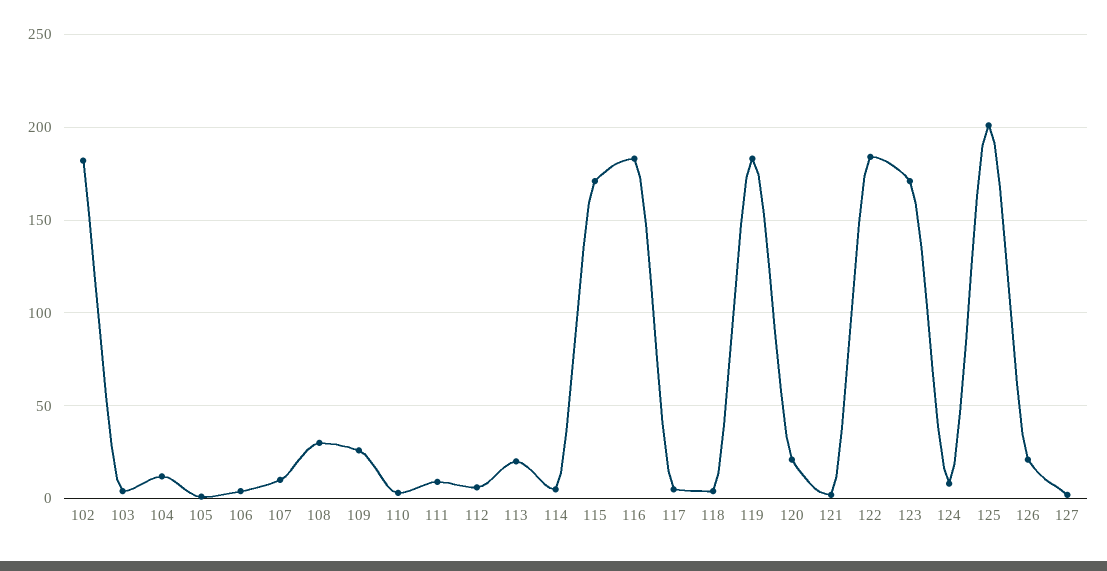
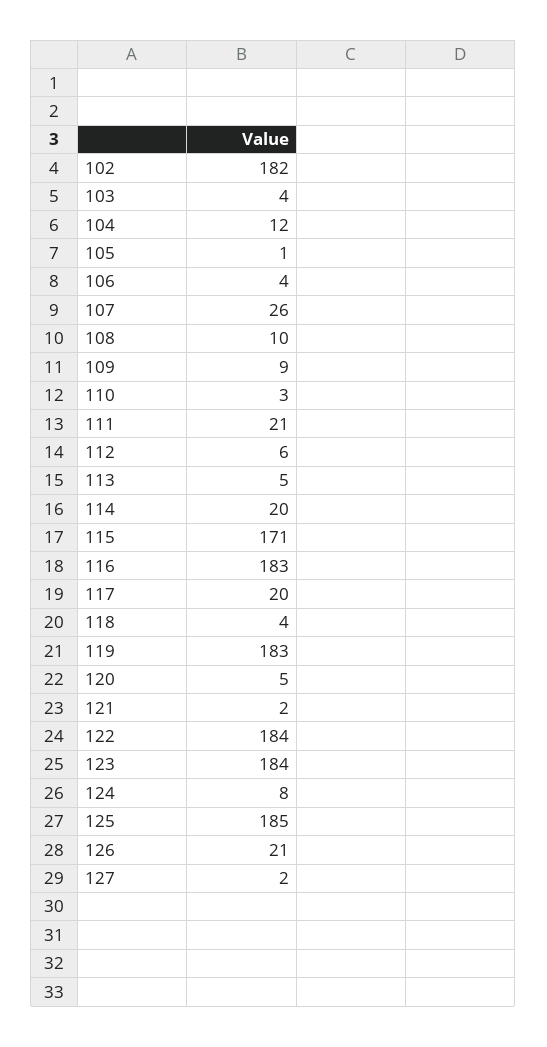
  {
    "102": 182,
    "103": 4,
    "104": 12,
    "105": 1,
    "106": 4,
-   "107": 10,
+   "107": 26,
-   "108": 30,
+   "108": 10,
-   "109": 25,
+   "109": 9,
    "110": 3,
-   "111": 10,
+   "111": 21,
    "112": 6,
-   "113": 20,
+   "113": 5,
-   "114": 5,
+   "114": 20,
    "115": 171,
    "116": 183,
-   "117": 5,
+   "117": 20,
    "118": 4,
    "119": 183,
-   "120": 20,
+   "120": 5,
    "121": 2,
    "122": 184,
-   "123": 170,
+   "123": 184,
    "124": 8,
-   "125": 200,
+   "125": 185,
    "126": 21,
    "127": 2
  }

